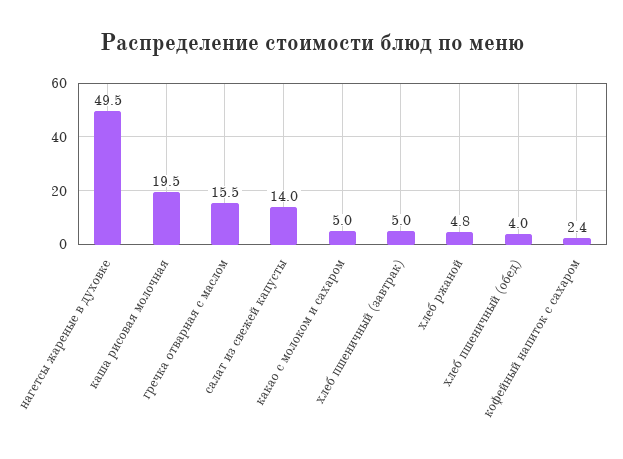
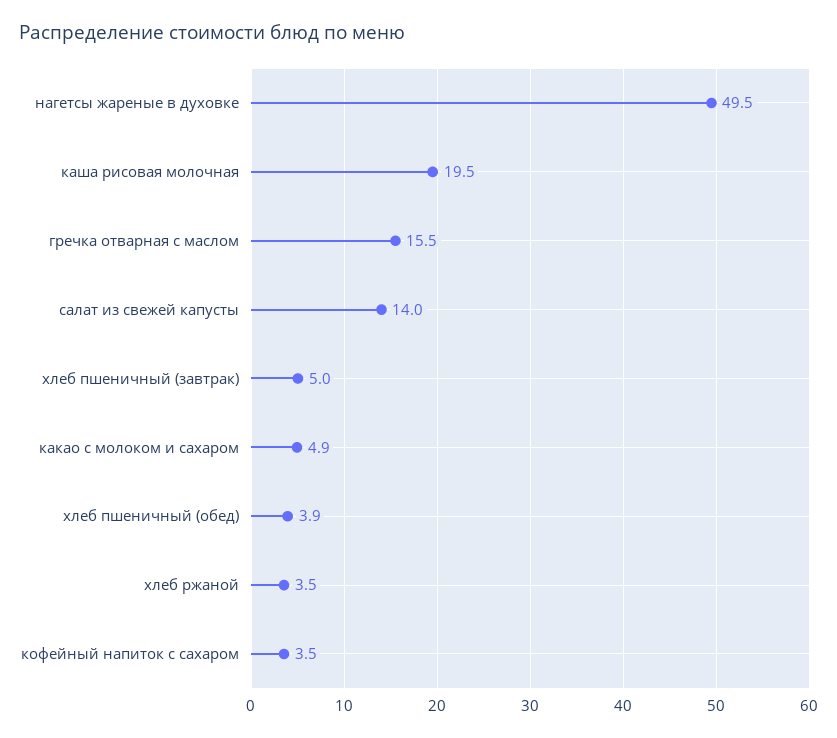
  {
    "нагетсы жареные в духовке": 49.5,
    "каша рисовая молочная": 19.5,
    "гречка отварная с маслом": 15.5,
    "салат из свежей капусты": 14,
-   "какао с молоком и сахаром": 5,
+   "какао с молоком и сахаром": 4.9,
    "хлеб пшеничный (завтрак)": 5,
-   "хлеб ржаной": 4.8,
+   "хлеб ржаной": 3.5,
-   "хлеб пшеничный (обед)": 4,
+   "хлеб пшеничный (обед)": 3.9,
-   "кофейный напиток с сахаром": 2.4
+   "кофейный напиток с сахаром": 3.5
  }

